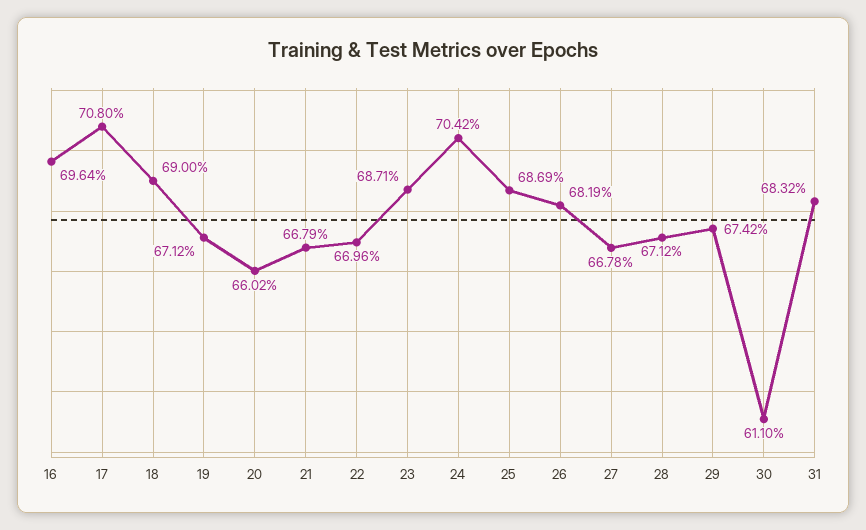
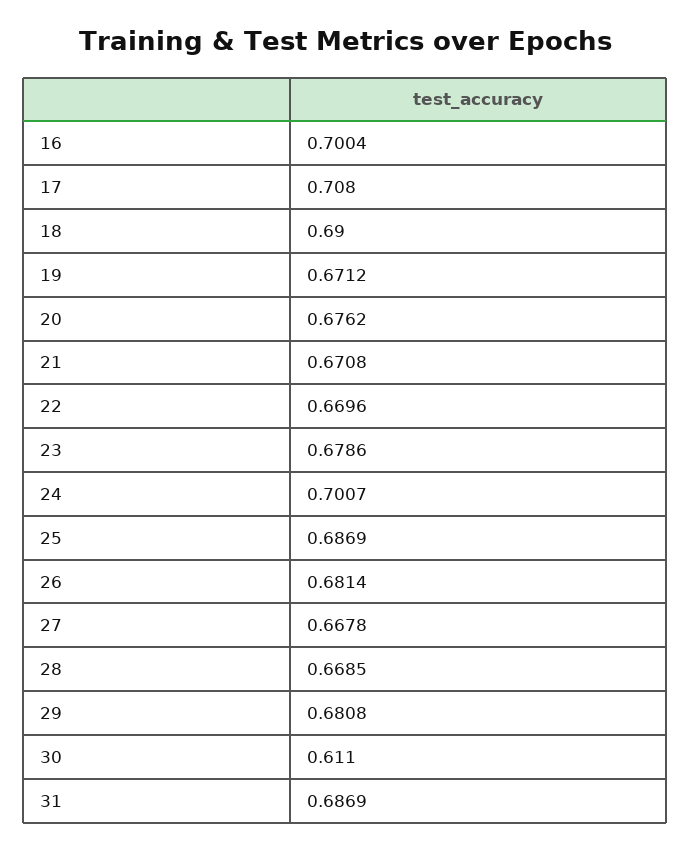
  {
-   "16": 0.6964,
+   "16": 0.7004,
    "17": 0.708,
    "18": 0.69,
    "19": 0.6712,
-   "20": 0.6602,
+   "20": 0.6762,
-   "21": 0.6679,
+   "21": 0.6708,
    "22": 0.6696,
-   "23": 0.6871,
+   "23": 0.6786,
-   "24": 0.7042,
+   "24": 0.7007,
    "25": 0.6869,
-   "26": 0.6819,
+   "26": 0.6814,
    "27": 0.6678,
-   "28": 0.6712,
+   "28": 0.6685,
-   "29": 0.6742,
+   "29": 0.6808,
    "30": 0.611,
-   "31": 0.6832
+   "31": 0.6869
  }

